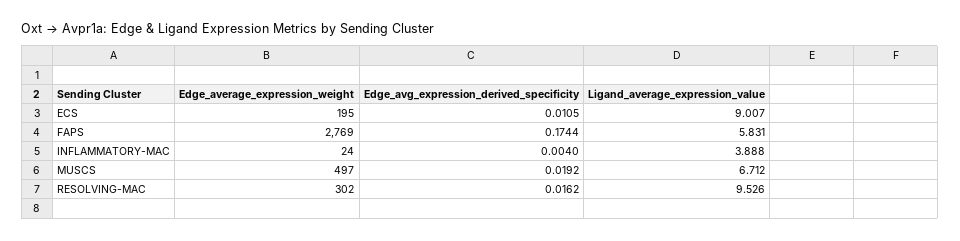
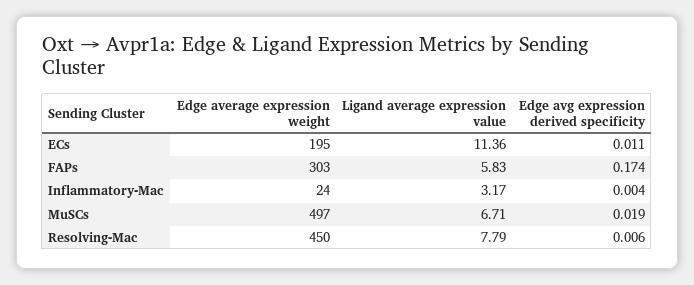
  {
    "Edge_average_expression_weight": {
      "ECS": 195,
-     "FAPS": 2769,
+     "FAPS": 303,
      "INFLAMMATORY-MAC": 24,
      "MUSCS": 497,
-     "RESOLVING-MAC": 302
+     "RESOLVING-MAC": 450
    },
    "Edge_avg_expression_derived_specificity": {
      "ECS": 0.0105,
      "FAPS": 0.1744,
      "INFLAMMATORY-MAC": 0.004,
      "MUSCS": 0.0192,
-     "RESOLVING-MAC": 0.0162
+     "RESOLVING-MAC": 0.006
    },
    "Ligand_average_expression_value": {
-     "ECS": 9.007,
+     "ECS": 11.36,
      "FAPS": 5.831,
-     "INFLAMMATORY-MAC": 3.888,
+     "INFLAMMATORY-MAC": 3.17,
      "MUSCS": 6.712,
-     "RESOLVING-MAC": 9.526
+     "RESOLVING-MAC": 7.79
    }
  }

